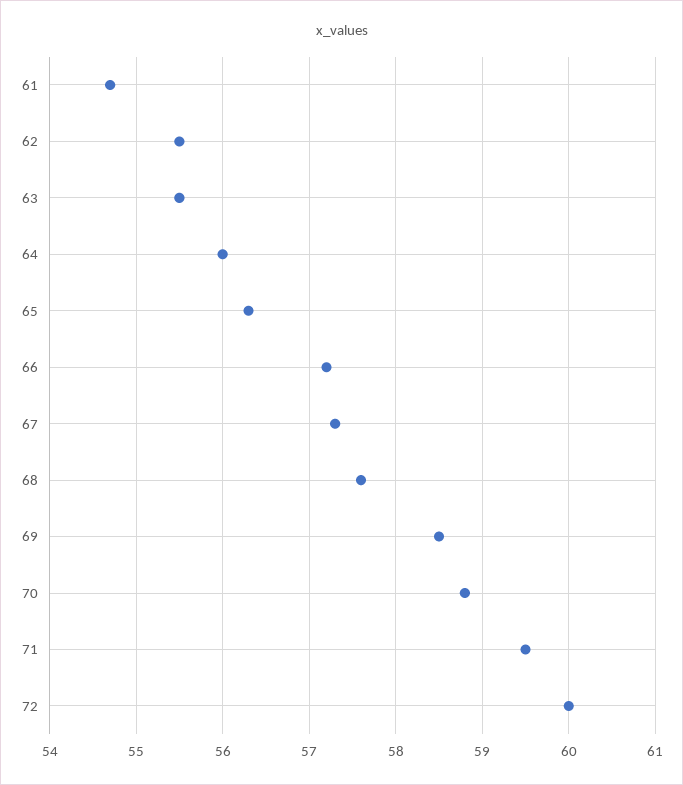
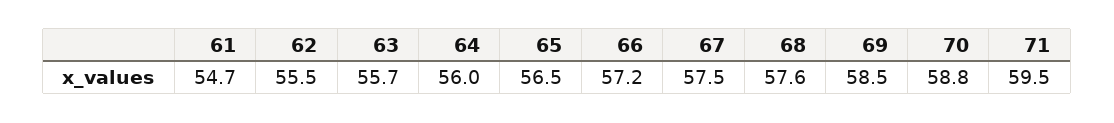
  {
    "61": 54.7,
    "62": 55.5,
-   "63": 55.5,
+   "63": 55.7,
    "64": 56,
-   "65": 56.3,
+   "65": 56.5,
    "66": 57.2,
-   "67": 57.3,
+   "67": 57.5,
    "68": 57.6,
    "69": 58.5,
    "70": 58.8,
-   "71": 59.5,
+   "71": 59.5
-   "72": 60
  }

